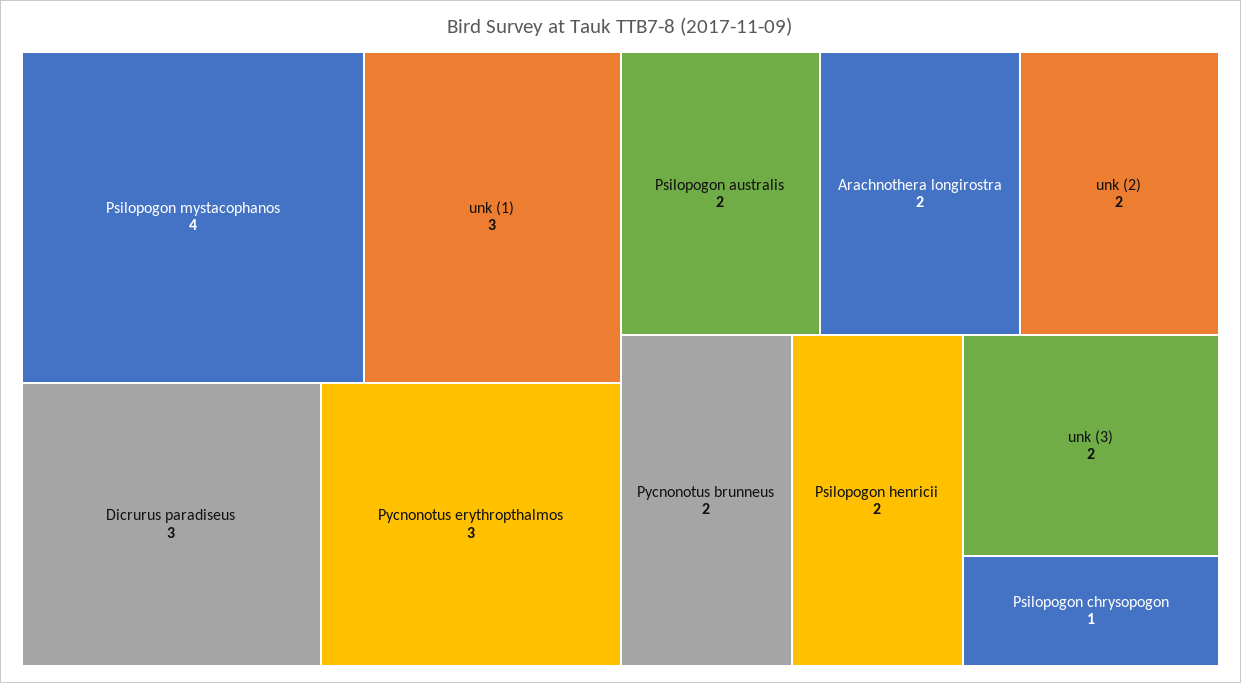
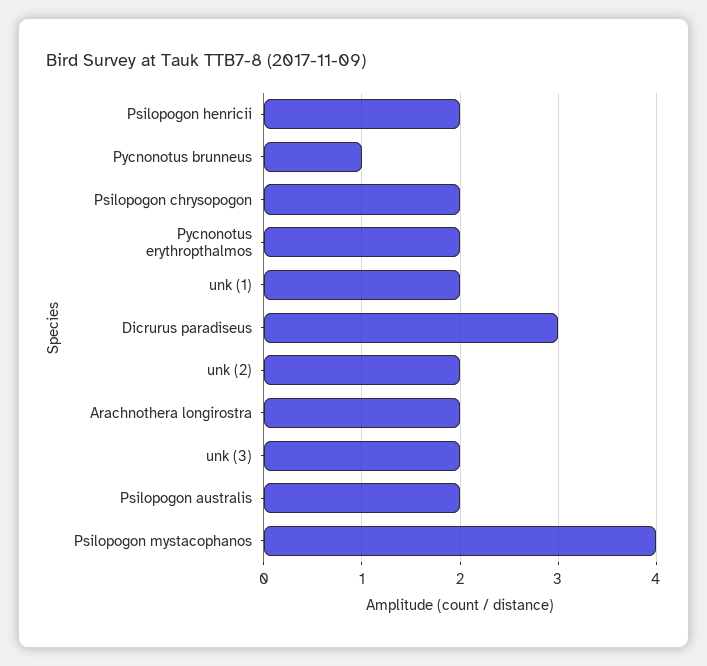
  {
    "Psilopogon mystacophanos": 4,
-   "unk (1)": 3,
+   "unk (1)": 2,
    "Dicrurus paradiseus": 3,
-   "Pycnonotus erythropthalmos": 3,
+   "Pycnonotus erythropthalmos": 2,
    "Psilopogon australis": 2,
    "Arachnothera longirostra": 2,
    "unk (2)": 2,
-   "Pycnonotus brunneus": 2,
+   "Pycnonotus brunneus": 1,
    "Psilopogon henricii": 2,
    "unk (3)": 2,
-   "Psilopogon chrysopogon": 1
+   "Psilopogon chrysopogon": 2
  }

